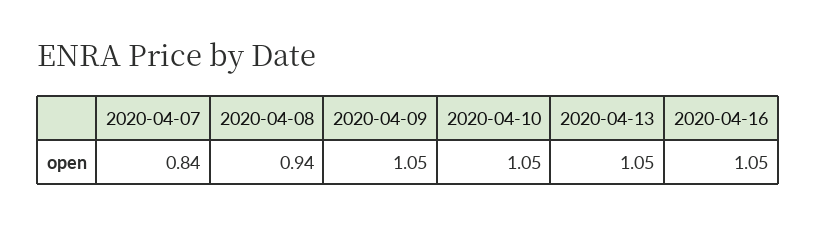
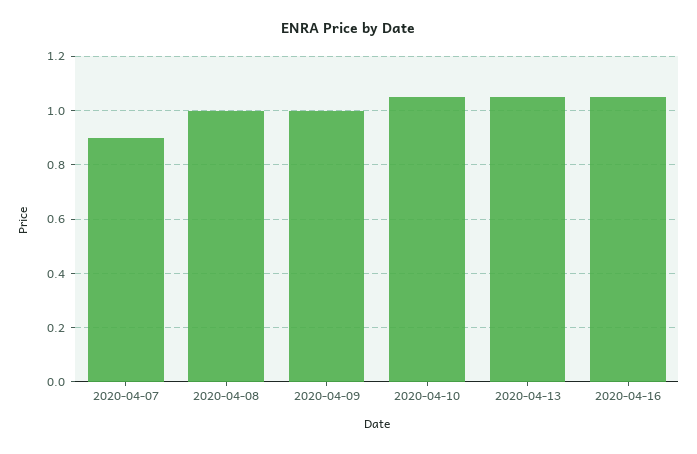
  {
-   "2020-04-07": 0.84,
+   "2020-04-07": 0.9,
-   "2020-04-08": 0.94,
+   "2020-04-08": 1,
-   "2020-04-09": 1.05,
+   "2020-04-09": 1,
    "2020-04-10": 1.05,
    "2020-04-13": 1.05,
    "2020-04-16": 1.05
  }

